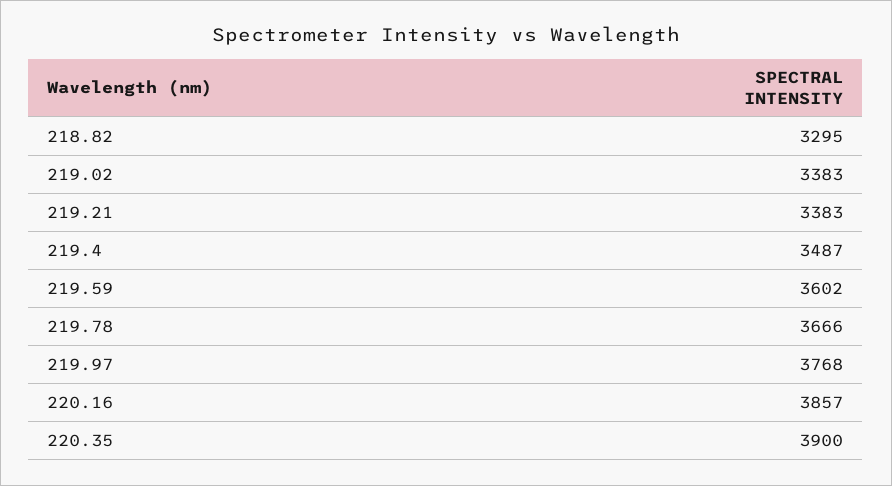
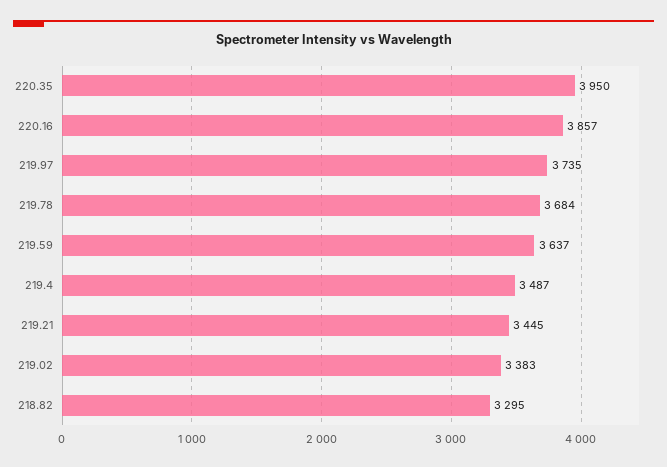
  {
    "218.82": 3295,
    "219.02": 3383,
-   "219.21": 3383,
+   "219.21": 3445,
    "219.4": 3487,
-   "219.59": 3602,
+   "219.59": 3637,
-   "219.78": 3666,
+   "219.78": 3684,
-   "219.97": 3768,
+   "219.97": 3735,
    "220.16": 3857,
-   "220.35": 3900
+   "220.35": 3950
  }

